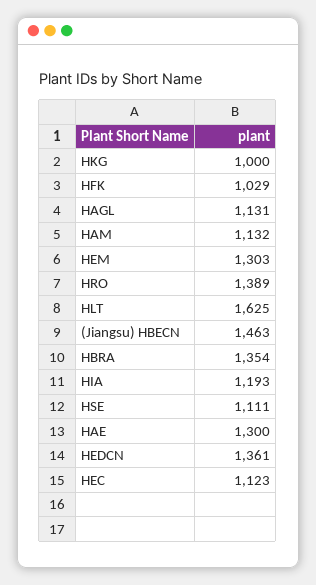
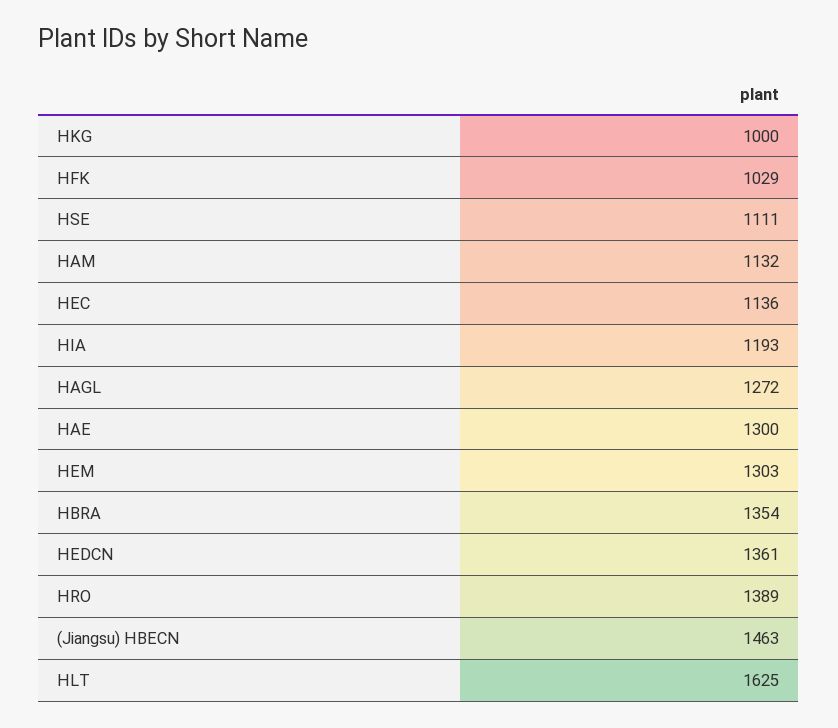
  {
    "HKG": 1000,
    "HFK": 1029,
-   "HAGL": 1131,
+   "HAGL": 1272,
    "HAM": 1132,
    "HEM": 1303,
    "HRO": 1389,
    "HLT": 1625,
    "(Jiangsu) HBECN": 1463,
    "HBRA": 1354,
    "HIA": 1193,
    "HSE": 1111,
    "HAE": 1300,
    "HEDCN": 1361,
-   "HEC": 1123
+   "HEC": 1136
  }

